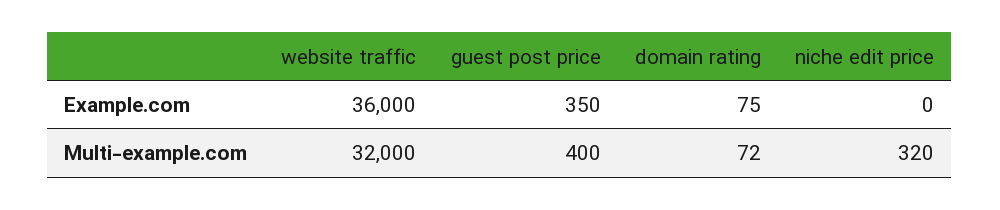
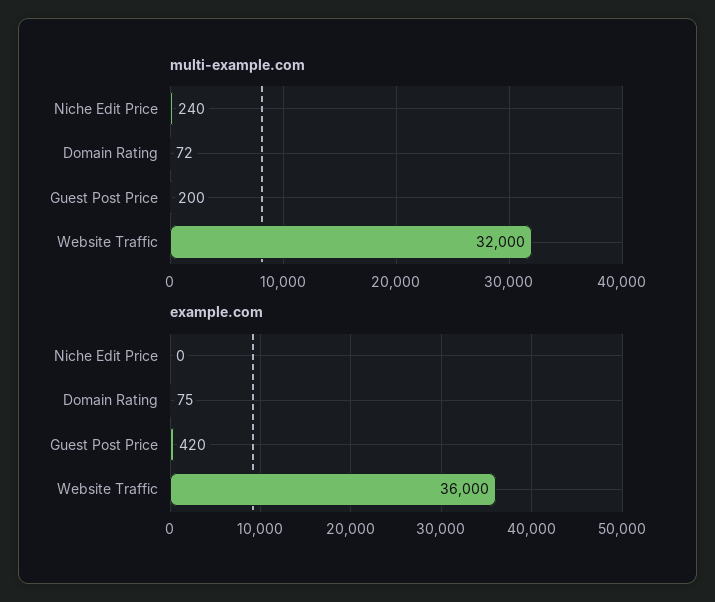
  {
    "Example.com": {
      "website traffic": 36000,
-     "guest post price": 350,
+     "guest post price": 420,
      "domain rating": 75,
      "niche edit price": 0
    },
    "Multi-example.com": {
      "website traffic": 32000,
-     "guest post price": 400,
+     "guest post price": 200,
      "domain rating": 72,
-     "niche edit price": 320
+     "niche edit price": 240
    }
  }

